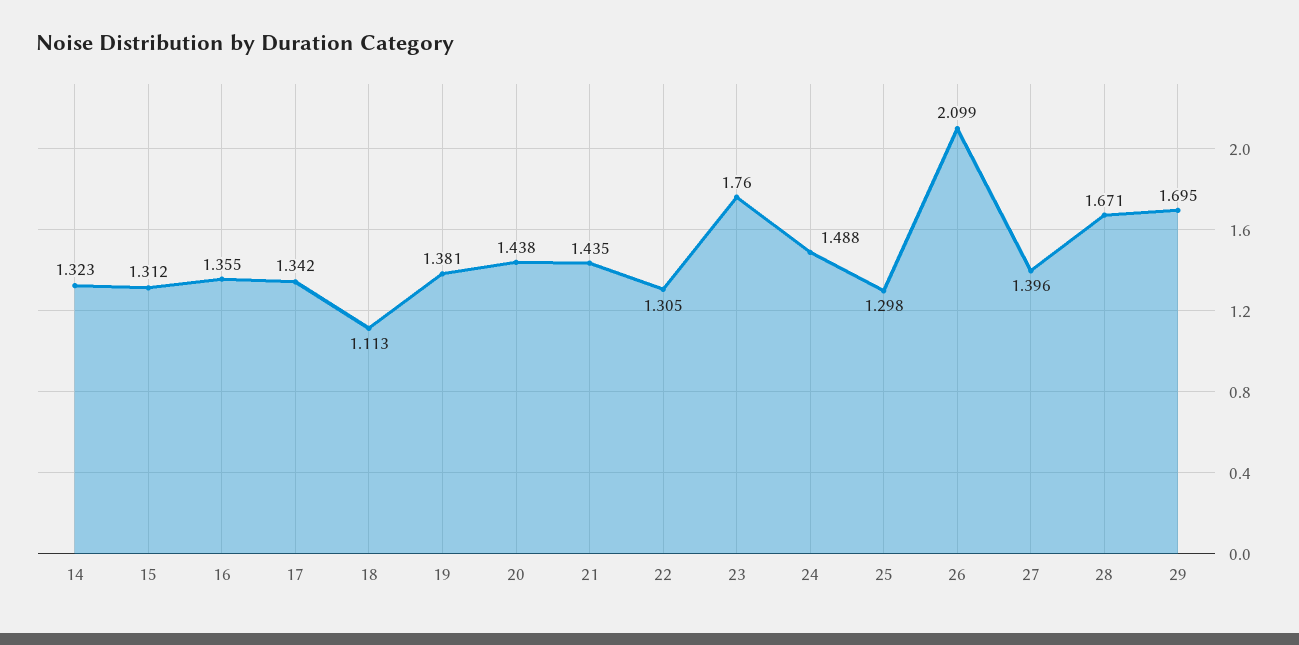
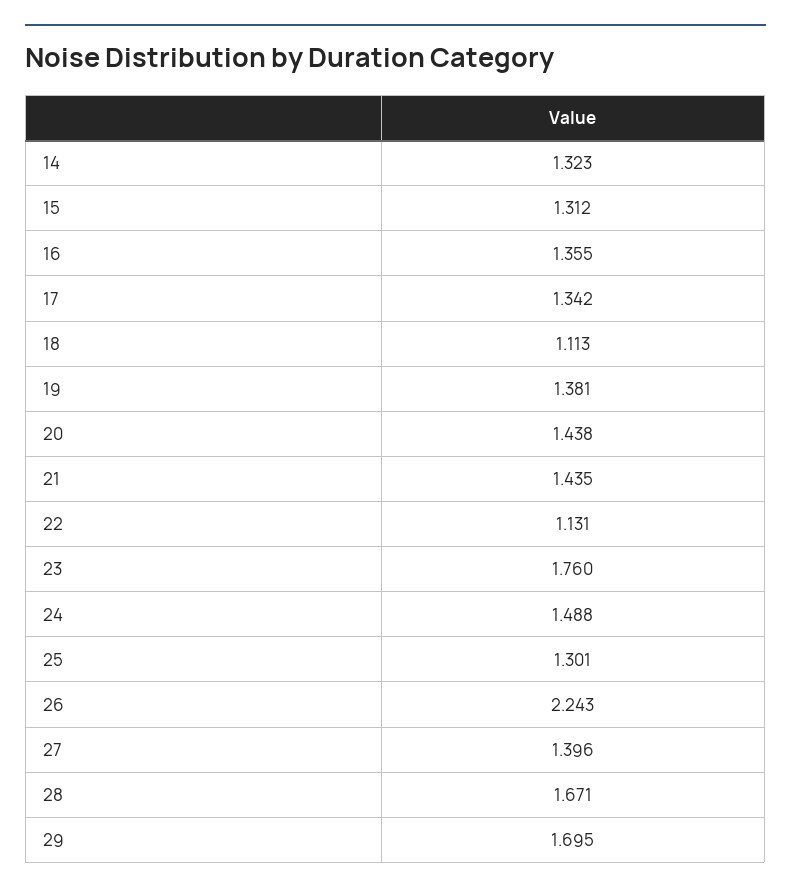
  {
    "14": 1.323,
    "15": 1.312,
    "16": 1.355,
    "17": 1.342,
    "18": 1.113,
    "19": 1.381,
    "20": 1.438,
    "21": 1.435,
-   "22": 1.305,
+   "22": 1.131,
    "23": 1.76,
    "24": 1.488,
-   "25": 1.298,
+   "25": 1.301,
-   "26": 2.099,
+   "26": 2.243,
    "27": 1.396,
    "28": 1.671,
    "29": 1.695
  }

